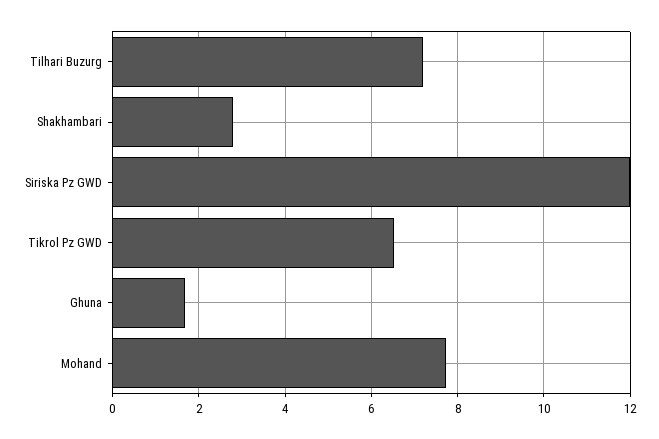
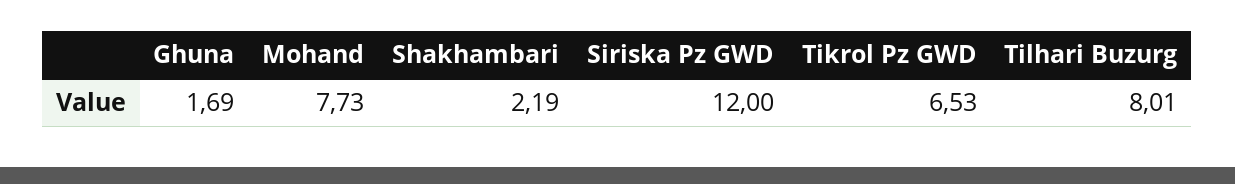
  {
-   "Tilhari Buzurg": 7.2,
+   "Tilhari Buzurg": 8.01,
-   "Shakhambari": 2.8,
+   "Shakhambari": 2.19,
    "Siriska Pz GWD": 12,
    "Tikrol Pz GWD": 6.53,
    "Ghuna": 1.69,
    "Mohand": 7.73
  }

